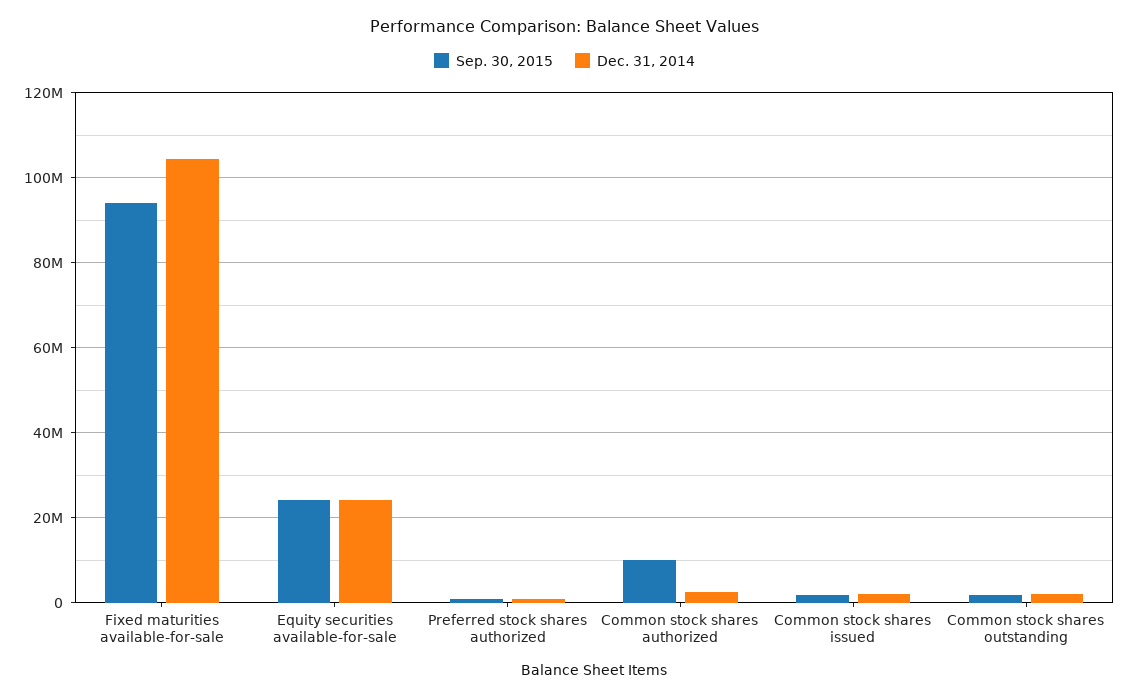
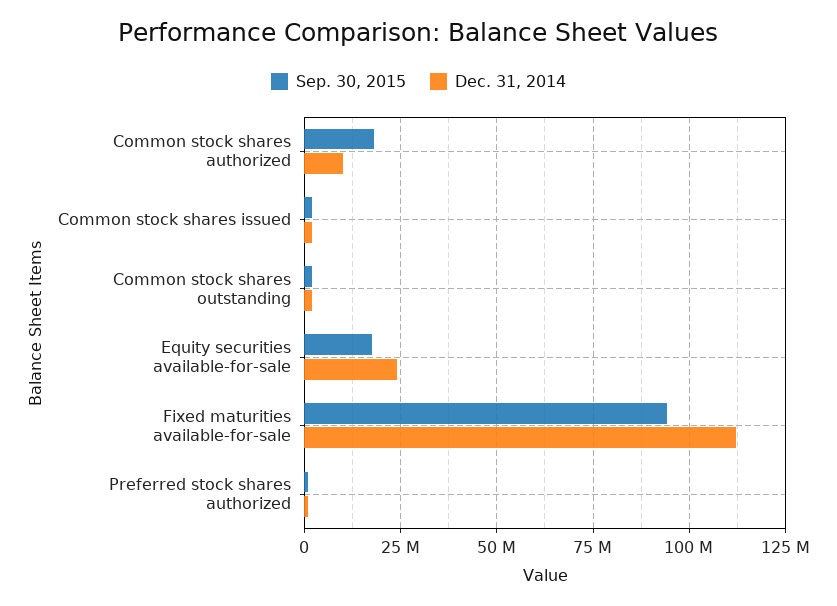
  {
    "Sep. 30, 2015": {
      "Fixed maturities available-for-sale": 94000000,
-     "Equity securities available-for-sale": 24000000,
+     "Equity securities available-for-sale": 17500000,
      "Preferred stock shares authorized": 2000000,
-     "Common stock shares authorized": 10000000,
+     "Common stock shares authorized": 17500000,
      "Common stock shares issued": 2000000,
      "Common stock shares outstanding": 2000000
    },
    "Dec. 31, 2014": {
-     "Fixed maturities available-for-sale": 104000000,
+     "Fixed maturities available-for-sale": 112500000,
      "Equity securities available-for-sale": 24000000,
      "Preferred stock shares authorized": 2000000,
-     "Common stock shares authorized": 2000000,
+     "Common stock shares authorized": 10000000,
      "Common stock shares issued": 2000000,
      "Common stock shares outstanding": 2000000
    }
  }

